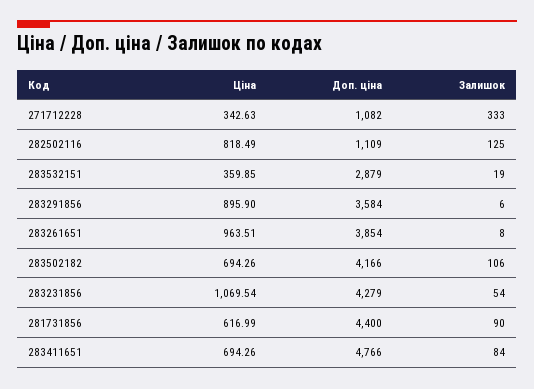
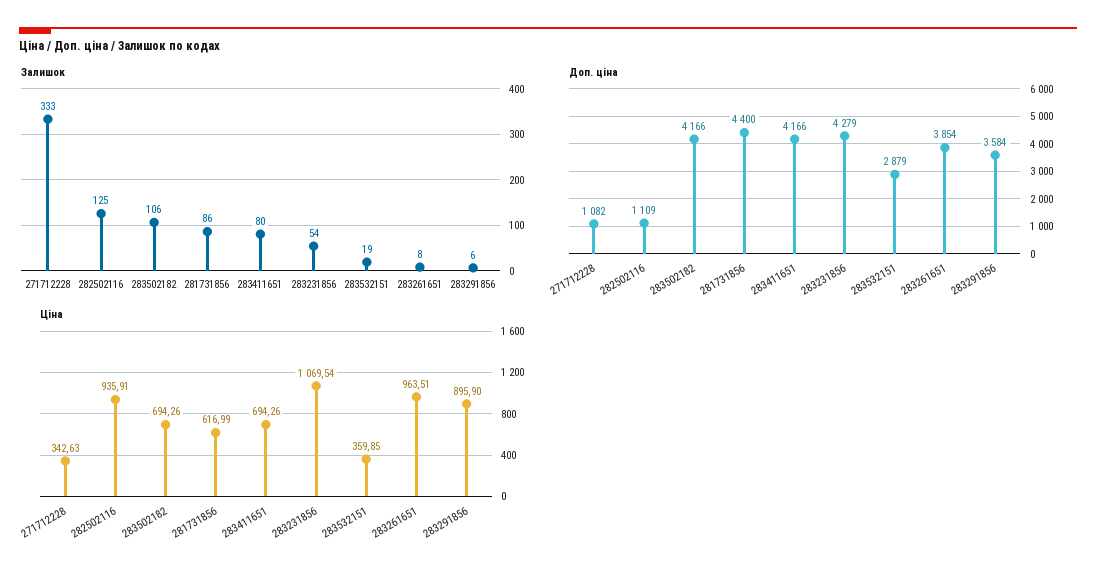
  {
    "Ціна": {
      "271712228": 342.63,
-     "282502116": 818.49,
+     "282502116": 935.91,
      "283532151": 359.85,
      "283291856": 895.9,
      "283261651": 963.51,
      "283502182": 694.26,
      "283231856": 1069.54,
      "281731856": 616.99,
      "283411651": 694.26
    },
    "Доп. ціна": {
      "271712228": 1082,
      "282502116": 1109,
      "283532151": 2879,
      "283291856": 3584,
      "283261651": 3854,
      "283502182": 4166,
      "283231856": 4279,
      "281731856": 4400,
-     "283411651": 4766
+     "283411651": 4166
    },
    "Залишок": {
      "271712228": 333,
      "282502116": 125,
      "283532151": 19,
      "283291856": 6,
      "283261651": 8,
      "283502182": 106,
      "283231856": 54,
-     "281731856": 90,
+     "281731856": 86,
-     "283411651": 84
+     "283411651": 80
    }
  }

